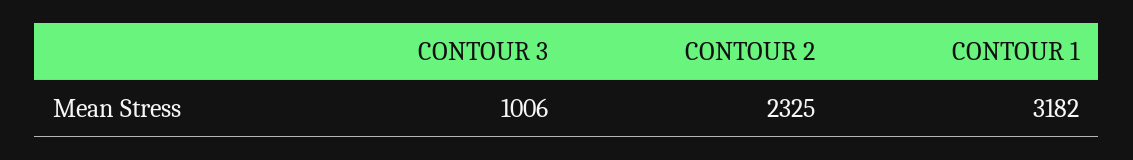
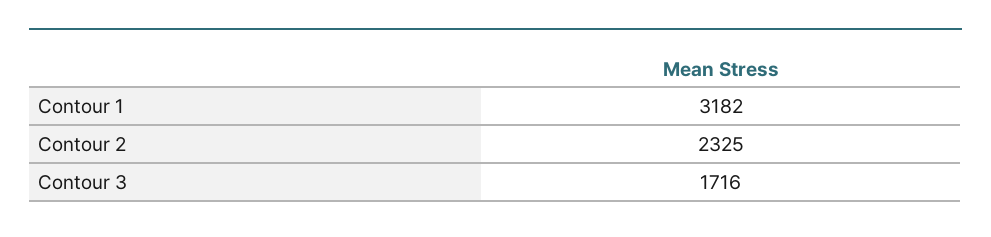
  {
-   "CONTOUR 3": 1006,
+   "CONTOUR 3": 1716,
    "CONTOUR 2": 2325,
    "CONTOUR 1": 3182
  }

